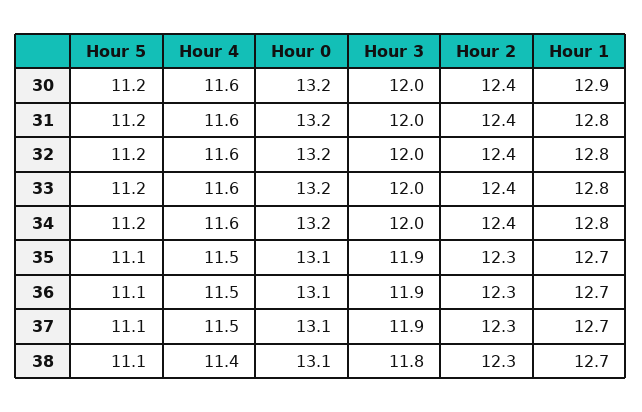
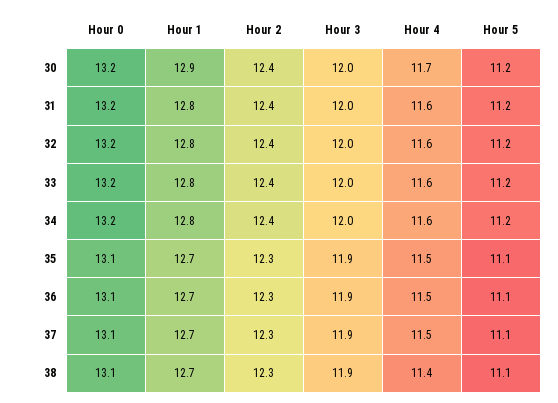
  {
    "Hour 5": {
      "30": 11.2,
      "31": 11.2,
      "32": 11.2,
      "33": 11.2,
      "34": 11.2,
      "35": 11.1,
      "36": 11.1,
      "37": 11.1,
      "38": 11.1
    },
    "Hour 4": {
-     "30": 11.6,
+     "30": 11.7,
      "31": 11.6,
      "32": 11.6,
      "33": 11.6,
      "34": 11.6,
      "35": 11.5,
      "36": 11.5,
      "37": 11.5,
      "38": 11.4
    },
    "Hour 0": {
      "30": 13.2,
      "31": 13.2,
      "32": 13.2,
      "33": 13.2,
      "34": 13.2,
      "35": 13.1,
      "36": 13.1,
      "37": 13.1,
      "38": 13.1
    },
    "Hour 3": {
      "30": 12,
      "31": 12,
      "32": 12,
      "33": 12,
      "34": 12,
      "35": 11.9,
      "36": 11.9,
      "37": 11.9,
-     "38": 11.8
+     "38": 11.9
    },
    "Hour 2": {
      "30": 12.4,
      "31": 12.4,
      "32": 12.4,
      "33": 12.4,
      "34": 12.4,
      "35": 12.3,
      "36": 12.3,
      "37": 12.3,
      "38": 12.3
    },
    "Hour 1": {
      "30": 12.9,
      "31": 12.8,
      "32": 12.8,
      "33": 12.8,
      "34": 12.8,
      "35": 12.7,
      "36": 12.7,
      "37": 12.7,
      "38": 12.7
    }
  }

